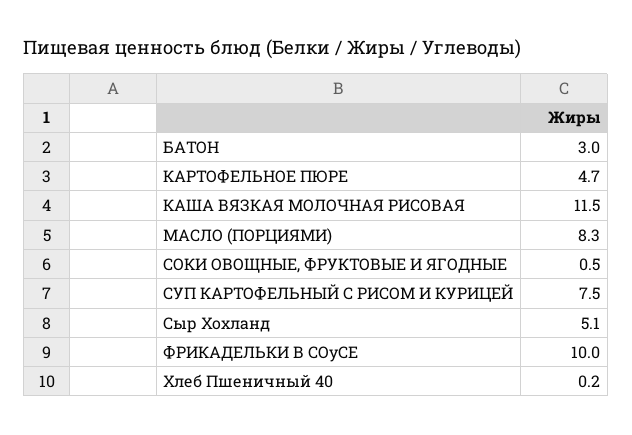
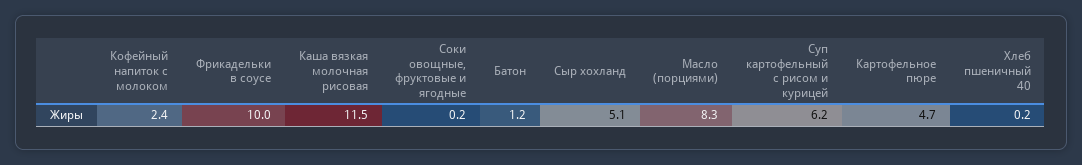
  {
-   "БАТОН": 3,
+   "БАТОН": 1.2,
    "КАРТОФЕЛЬНОЕ ПЮРЕ": 4.7,
    "КАША ВЯЗКАЯ МОЛОЧНАЯ РИСОВАЯ": 11.5,
    "МАСЛО (ПОРЦИЯМИ)": 8.3,
-   "СОКИ ОВОЩНЫЕ, ФРУКТОВЫЕ И ЯГОДНЫЕ": 0.5,
+   "СОКИ ОВОЩНЫЕ, ФРУКТОВЫЕ И ЯГОДНЫЕ": 0.2,
-   "СУП КАРТОФЕЛЬНЫЙ С РИСОМ И КУРИЦЕЙ": 7.5,
+   "СУП КАРТОФЕЛЬНЫЙ С РИСОМ И КУРИЦЕЙ": 6.2,
    "Сыр Хохланд": 5.1,
    "ФРИКАДЕЛЬКИ В СОуСЕ": 10,
-   "Хлеб Пшеничный 40": 0.2
+   "Хлеб Пшеничный 40": 0.2,
+   "Кофейный напиток с молоком": 2.4
  }

